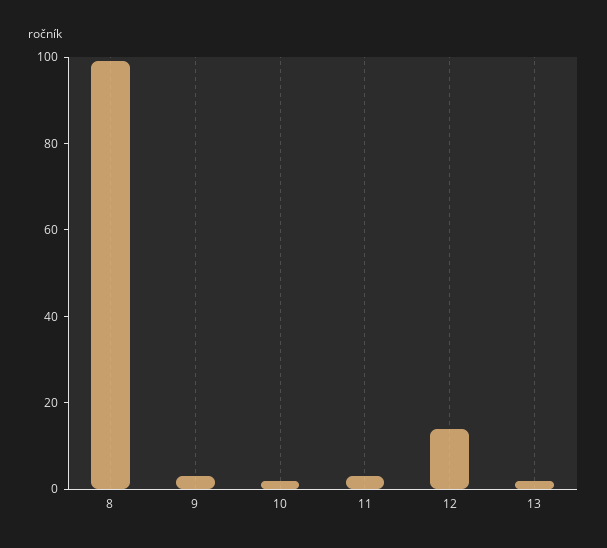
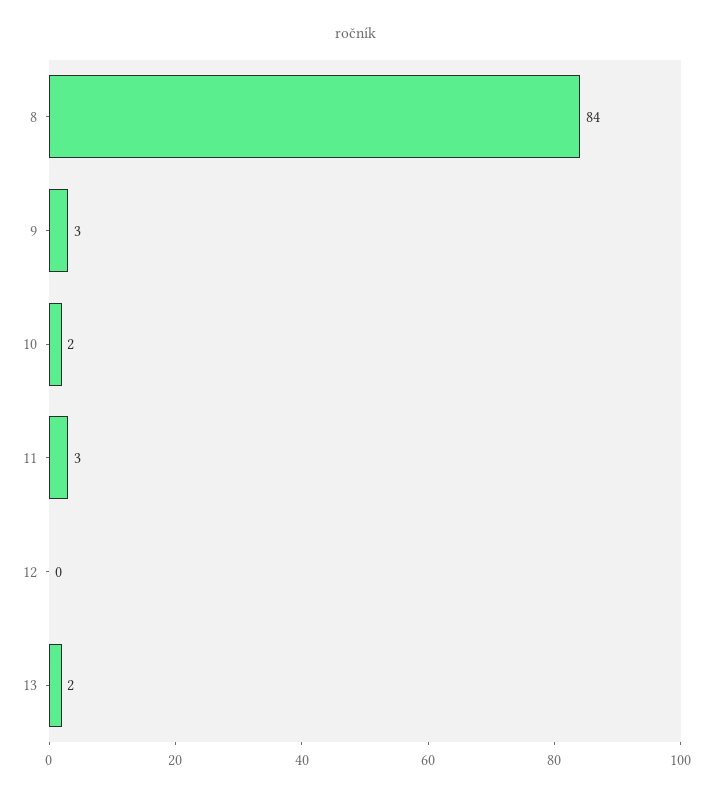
  {
-   "8": 100,
+   "8": 84,
    "9": 3,
    "10": 2,
    "11": 3,
-   "12": 15,
+   "12": 0,
    "13": 2
  }

